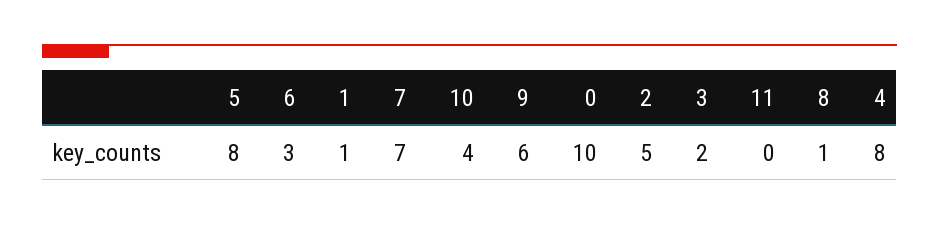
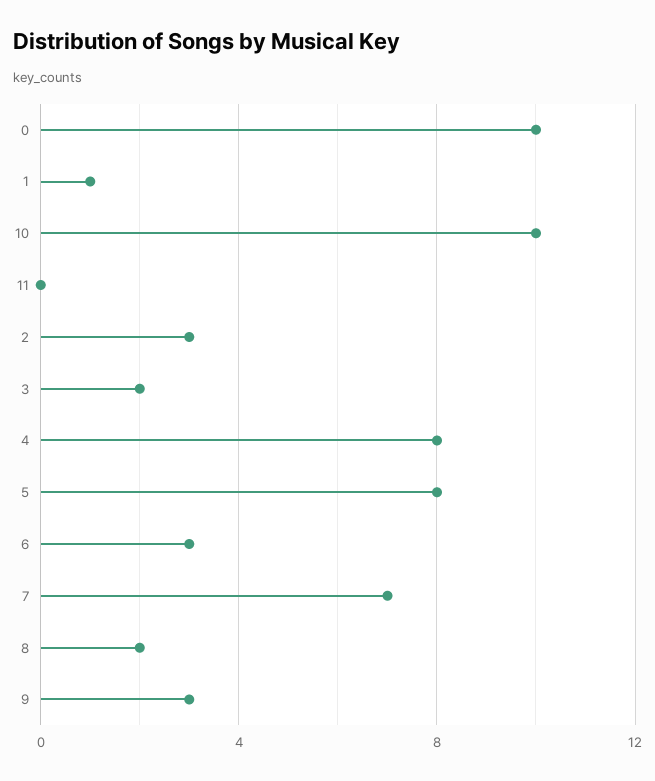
  {
    "5": 8,
    "6": 3,
    "1": 1,
    "7": 7,
-   "10": 4,
+   "10": 10,
-   "9": 6,
+   "9": 3,
    "0": 10,
-   "2": 5,
+   "2": 3,
    "3": 2,
    "11": 0,
-   "8": 1,
+   "8": 2,
    "4": 8
  }

